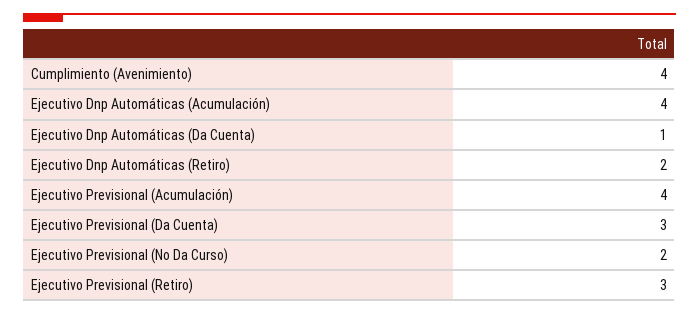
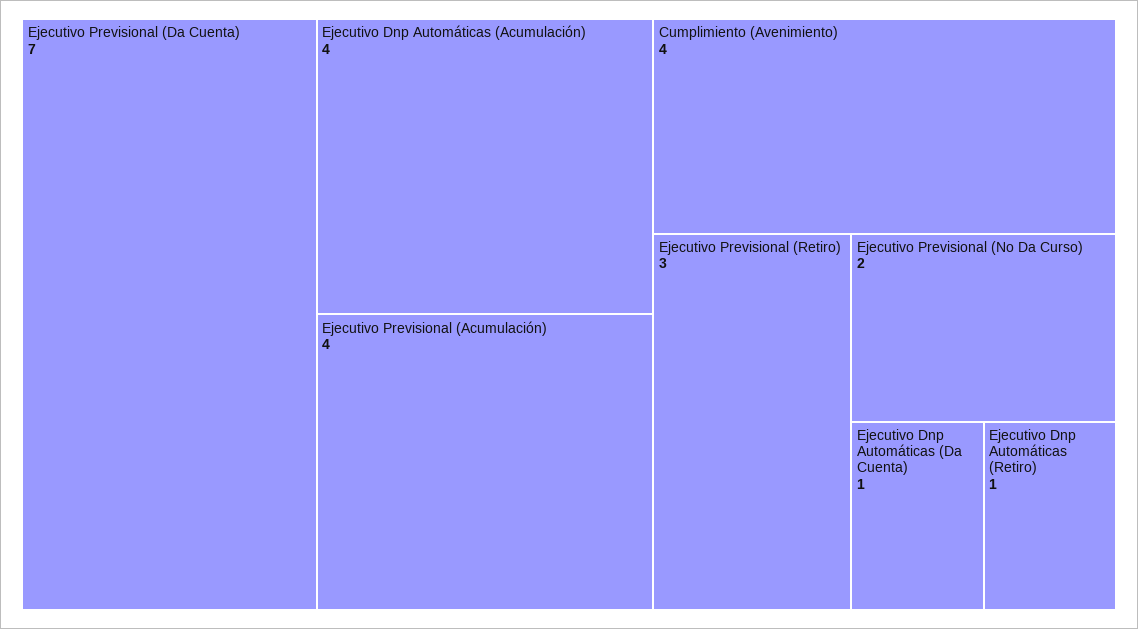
  {
    "Cumplimiento (Avenimiento)": 4,
    "Ejecutivo Dnp Automáticas (Acumulación)": 4,
    "Ejecutivo Dnp Automáticas (Da Cuenta)": 1,
-   "Ejecutivo Dnp Automáticas (Retiro)": 2,
+   "Ejecutivo Dnp Automáticas (Retiro)": 1,
    "Ejecutivo Previsional (Acumulación)": 4,
-   "Ejecutivo Previsional (Da Cuenta)": 3,
+   "Ejecutivo Previsional (Da Cuenta)": 7,
    "Ejecutivo Previsional (No Da Curso)": 2,
    "Ejecutivo Previsional (Retiro)": 3
  }

